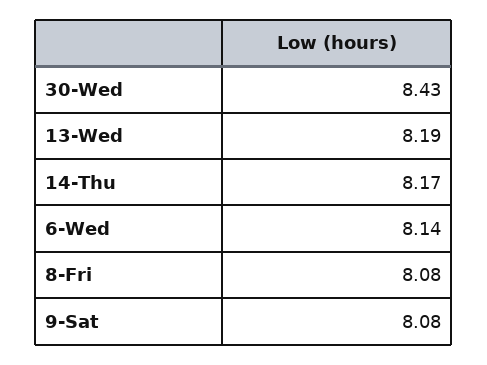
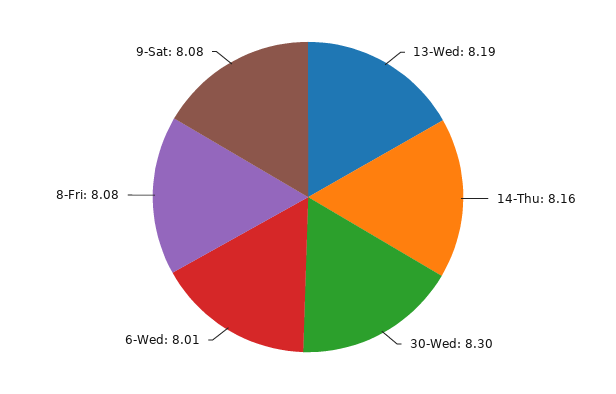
  {
-   "30-Wed": 8.43,
+   "30-Wed": 8.3,
    "13-Wed": 8.19,
-   "14-Thu": 8.17,
+   "14-Thu": 8.16,
-   "6-Wed": 8.14,
+   "6-Wed": 8.01,
    "8-Fri": 8.08,
    "9-Sat": 8.08
  }

